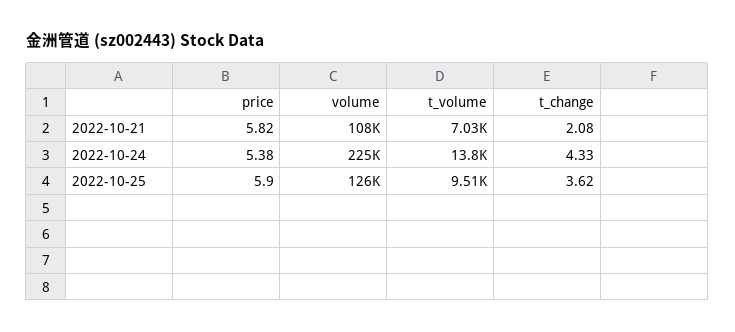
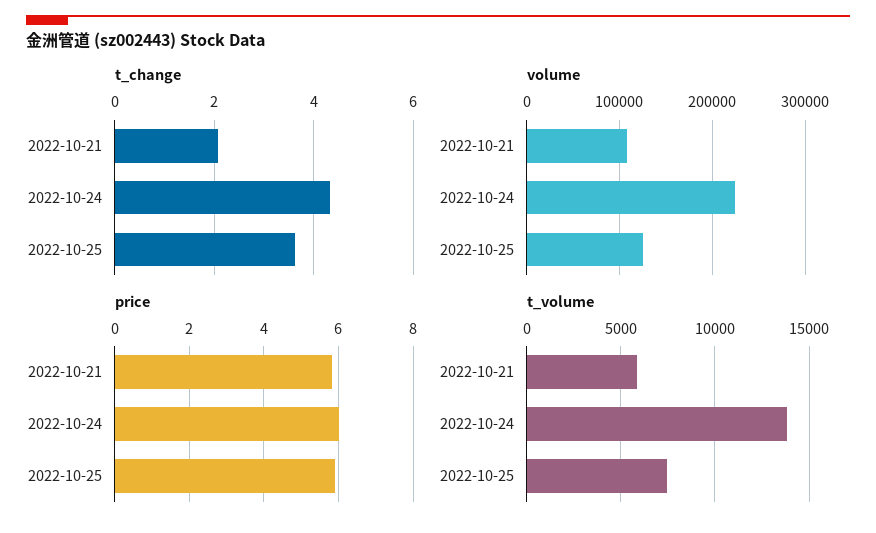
  {
    "price": {
      "2022-10-21": 5.82,
-     "2022-10-24": 5.38,
+     "2022-10-24": 6,
      "2022-10-25": 5.9
    },
    "volume": {
      "2022-10-21": 108000,
      "2022-10-24": 225000,
      "2022-10-25": 126000
    },
    "t_volume": {
-     "2022-10-21": 7030,
+     "2022-10-21": 6000,
      "2022-10-24": 13800,
-     "2022-10-25": 9510
+     "2022-10-25": 7500
    },
    "t_change": {
      "2022-10-21": 2.08,
      "2022-10-24": 4.33,
      "2022-10-25": 3.62
    }
  }

